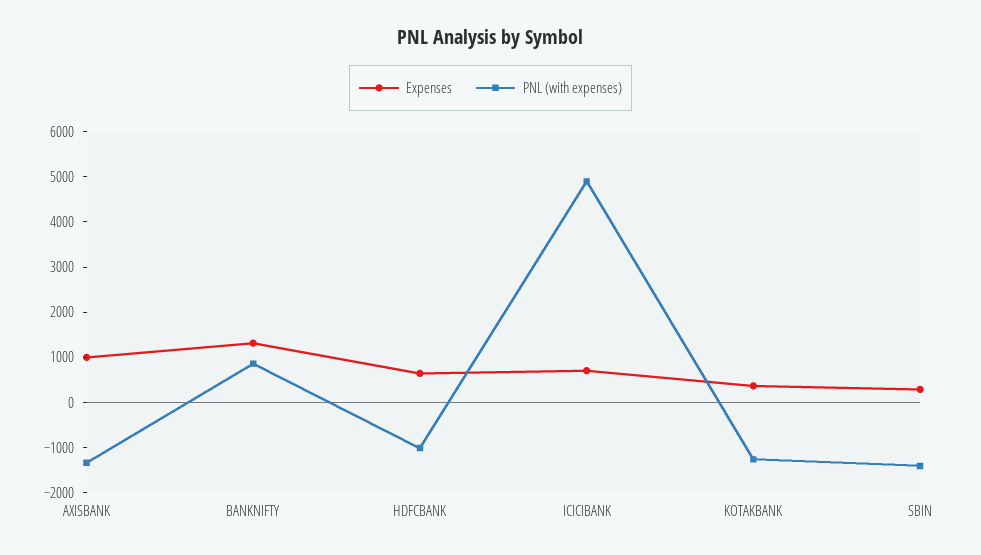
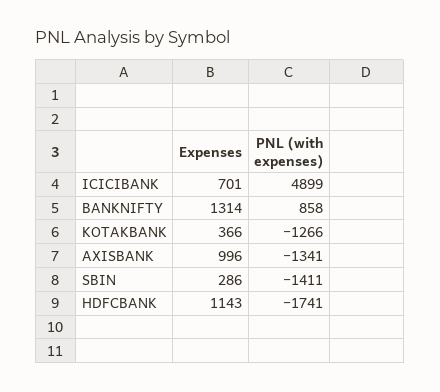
  {
    "Expenses": {
      "AXISBANK": 996,
      "BANKNIFTY": 1314,
-     "HDFCBANK": 600,
+     "HDFCBANK": 1143,
      "ICICIBANK": 701,
      "KOTAKBANK": 366,
      "SBIN": 286
    },
    "PNL (with expenses)": {
      "AXISBANK": -1341,
      "BANKNIFTY": 858,
-     "HDFCBANK": -1000,
+     "HDFCBANK": -1741,
      "ICICIBANK": 4899,
      "KOTAKBANK": -1266,
      "SBIN": -1411
    }
  }

